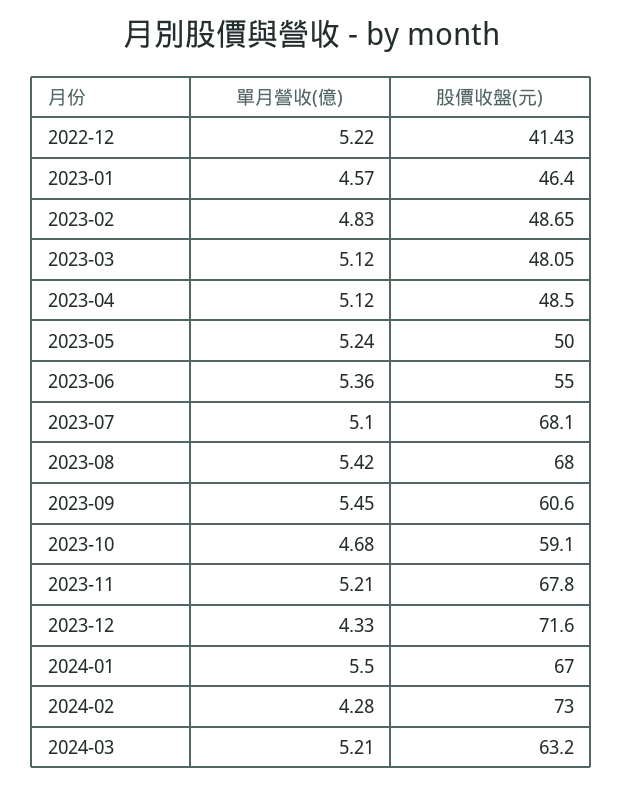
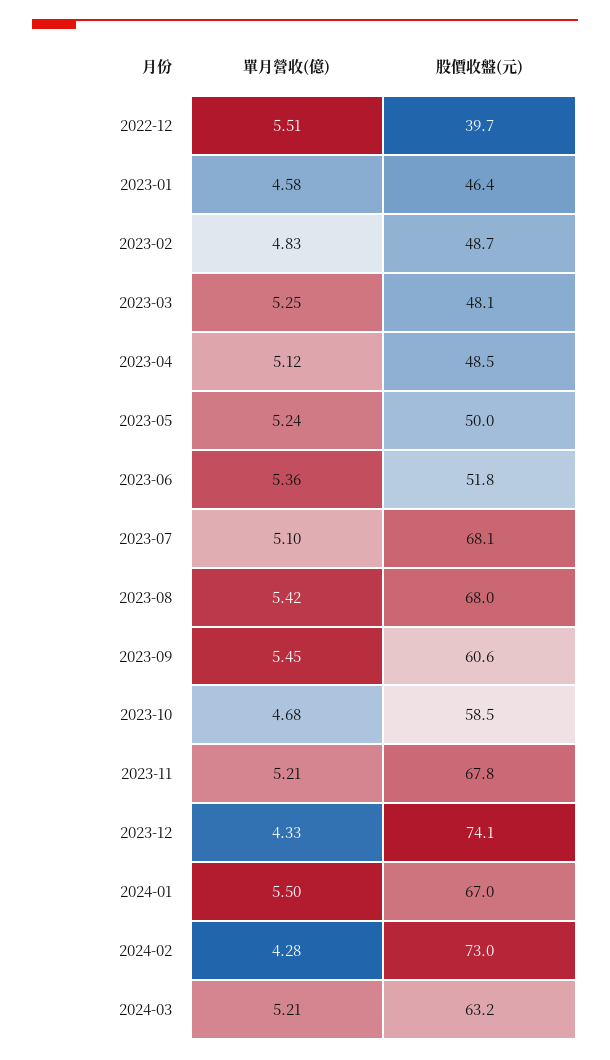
  {
    "單月營收(億)": {
-     "2022-12": 5.22,
+     "2022-12": 5.51,
-     "2023-01": 4.57,
+     "2023-01": 4.58,
      "2023-02": 4.83,
-     "2023-03": 5.12,
+     "2023-03": 5.25,
      "2023-04": 5.12,
      "2023-05": 5.24,
      "2023-06": 5.36,
      "2023-07": 5.1,
      "2023-08": 5.42,
      "2023-09": 5.45,
      "2023-10": 4.68,
      "2023-11": 5.21,
      "2023-12": 4.33,
      "2024-01": 5.5,
      "2024-02": 4.28,
      "2024-03": 5.21
    },
    "股價收盤(元)": {
-     "2022-12": 41.43,
+     "2022-12": 39.7,
      "2023-01": 46.4,
      "2023-02": 48.65,
      "2023-03": 48.05,
      "2023-04": 48.5,
      "2023-05": 50,
-     "2023-06": 55,
+     "2023-06": 51.8,
      "2023-07": 68.1,
      "2023-08": 68,
      "2023-09": 60.6,
-     "2023-10": 59.1,
+     "2023-10": 58.5,
      "2023-11": 67.8,
-     "2023-12": 71.6,
+     "2023-12": 74.1,
      "2024-01": 67,
      "2024-02": 73,
      "2024-03": 63.2
    }
  }

